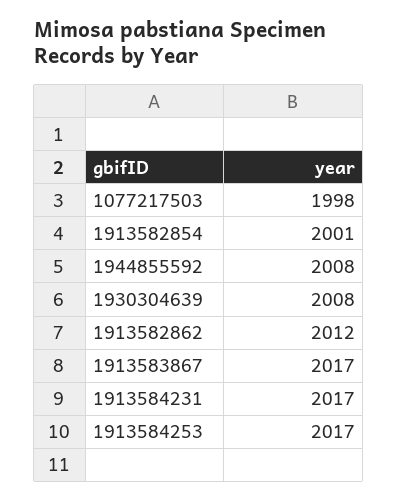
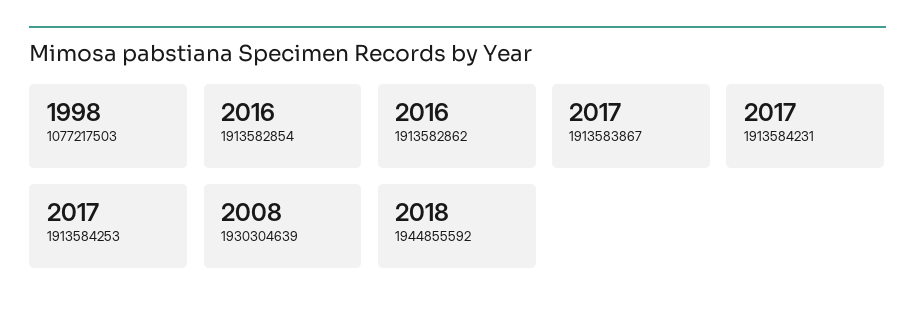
  {
    "1077217503": 1998,
-   "1913582854": 2001,
+   "1913582854": 2016,
-   "1944855592": 2008,
+   "1944855592": 2018,
    "1930304639": 2008,
-   "1913582862": 2012,
+   "1913582862": 2016,
    "1913583867": 2017,
    "1913584231": 2017,
    "1913584253": 2017
  }

